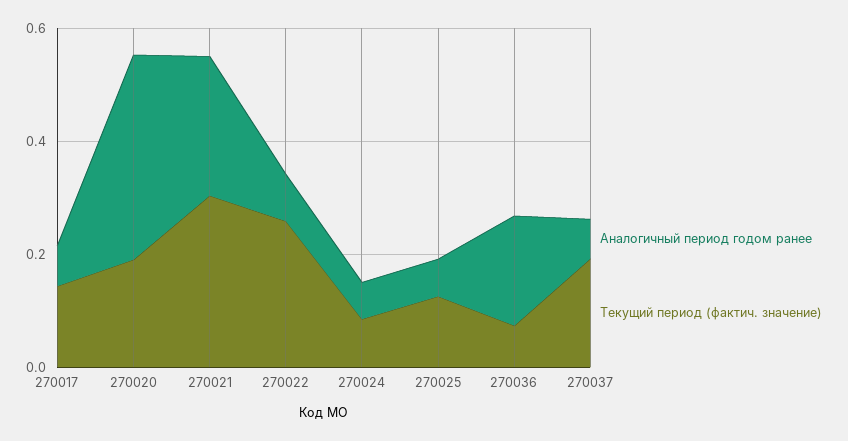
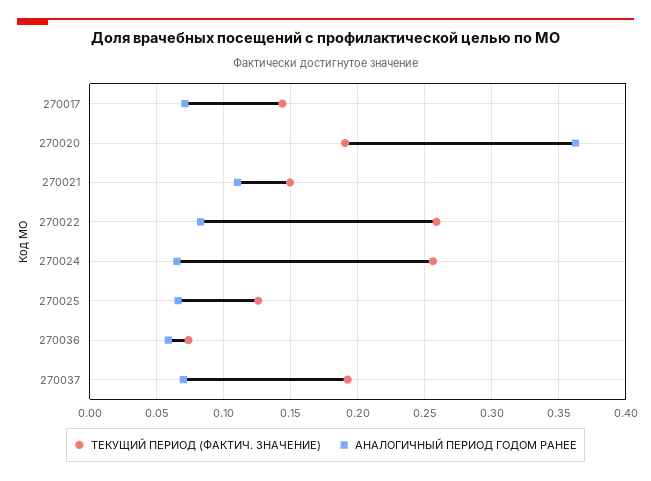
  {
    "Аналогичный период годом ранее": {
      "270017": 0.07,
      "270020": 0.365,
-     "270021": 0.25,
+     "270021": 0.11,
      "270022": 0.085,
      "270024": 0.065,
      "270025": 0.065,
-     "270036": 0.2,
+     "270036": 0.06,
      "270037": 0.07
    },
    "Текущий период (фактич. значение)": {
      "270017": 0.145,
      "270020": 0.19,
-     "270021": 0.3,
+     "270021": 0.15,
      "270022": 0.26,
-     "270024": 0.1,
+     "270024": 0.255,
      "270025": 0.125,
      "270036": 0.075,
      "270037": 0.195
    }
  }

